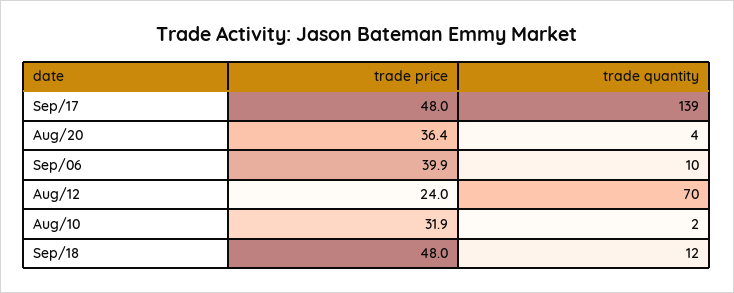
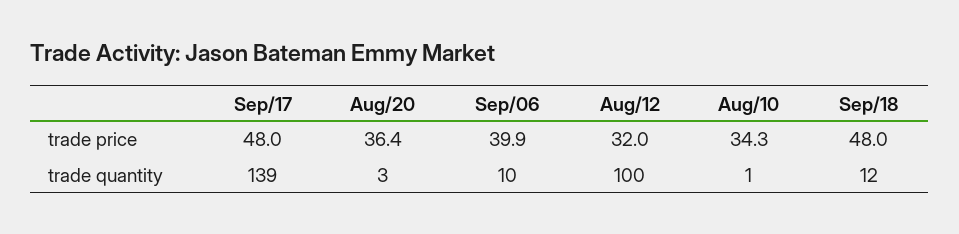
  {
    "trade price": {
      "Sep/17": 48,
      "Aug/20": 36.4,
      "Sep/06": 39.9,
-     "Aug/12": 24,
+     "Aug/12": 32,
-     "Aug/10": 31.9,
+     "Aug/10": 34.3,
      "Sep/18": 48
    },
    "trade quantity": {
      "Sep/17": 139,
-     "Aug/20": 4,
+     "Aug/20": 3,
      "Sep/06": 10,
-     "Aug/12": 70,
+     "Aug/12": 100,
-     "Aug/10": 2,
+     "Aug/10": 1,
      "Sep/18": 12
    }
  }

